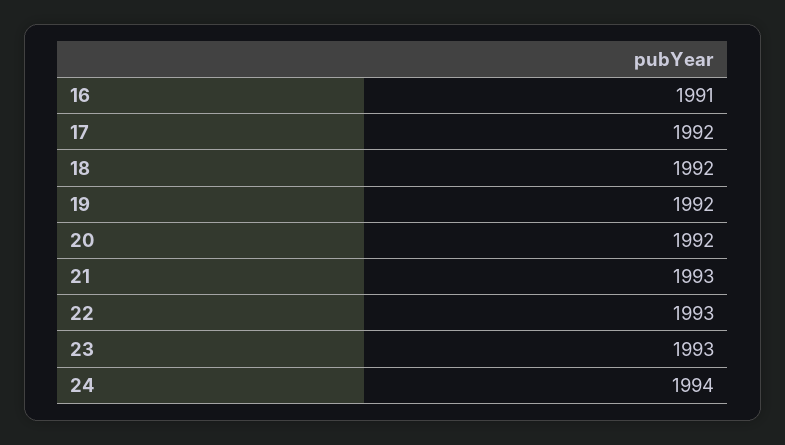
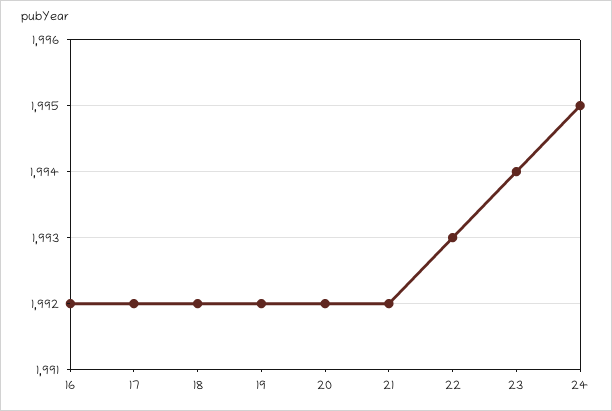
  {
-   "16": 1991,
+   "16": 1992,
    "17": 1992,
    "18": 1992,
    "19": 1992,
    "20": 1992,
-   "21": 1993,
+   "21": 1992,
    "22": 1993,
-   "23": 1993,
+   "23": 1994,
-   "24": 1994
+   "24": 1995
  }

